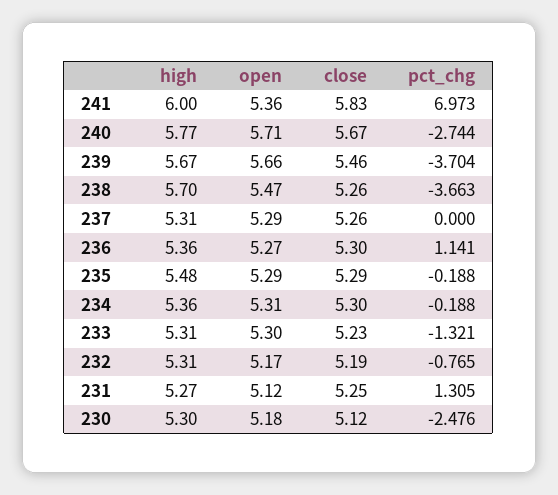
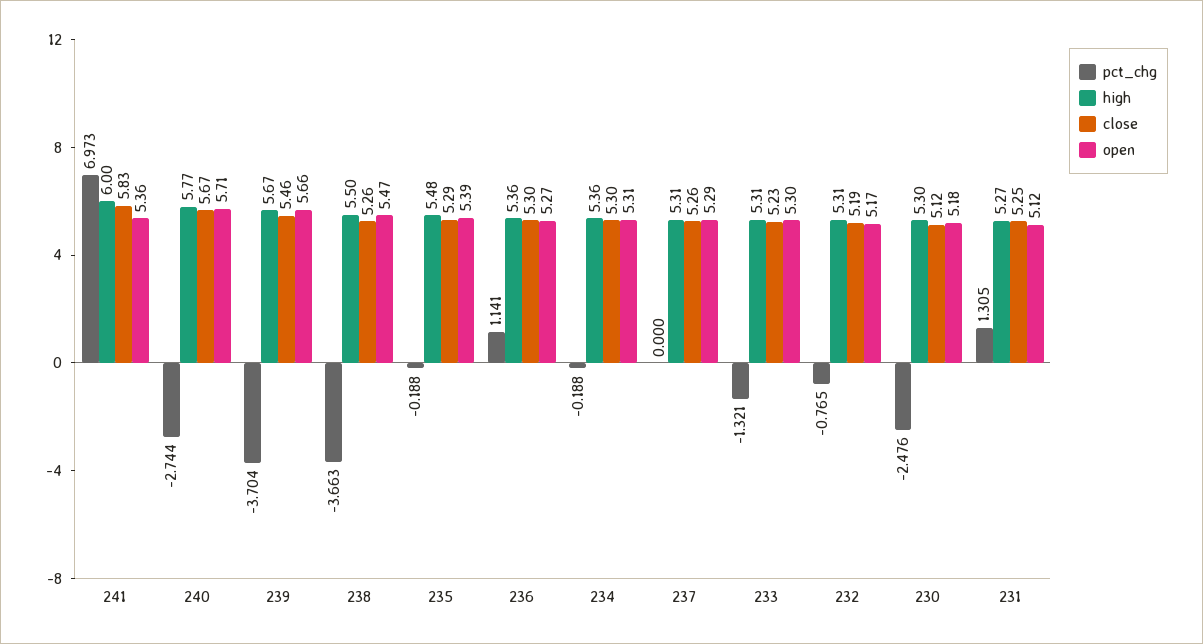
  {
    "high": {
      "241": 6,
      "240": 5.77,
      "239": 5.67,
-     "238": 5.7,
+     "238": 5.5,
      "237": 5.31,
      "236": 5.36,
      "235": 5.48,
      "234": 5.36,
      "233": 5.31,
      "232": 5.31,
      "231": 5.27,
      "230": 5.3
    },
    "open": {
      "241": 5.36,
      "240": 5.71,
      "239": 5.66,
      "238": 5.47,
      "237": 5.29,
      "236": 5.27,
-     "235": 5.29,
+     "235": 5.39,
      "234": 5.31,
      "233": 5.3,
      "232": 5.17,
      "231": 5.12,
      "230": 5.18
    },
    "close": {
      "241": 5.83,
      "240": 5.67,
      "239": 5.46,
      "238": 5.26,
      "237": 5.26,
      "236": 5.3,
      "235": 5.29,
      "234": 5.3,
      "233": 5.23,
      "232": 5.19,
      "231": 5.25,
      "230": 5.12
    },
    "pct_chg": {
      "241": 6.973,
      "240": -2.744,
      "239": -3.704,
      "238": -3.663,
      "237": 0,
      "236": 1.141,
      "235": -0.188,
      "234": -0.188,
      "233": -1.321,
      "232": -0.765,
      "231": 1.305,
      "230": -2.476
    }
  }

